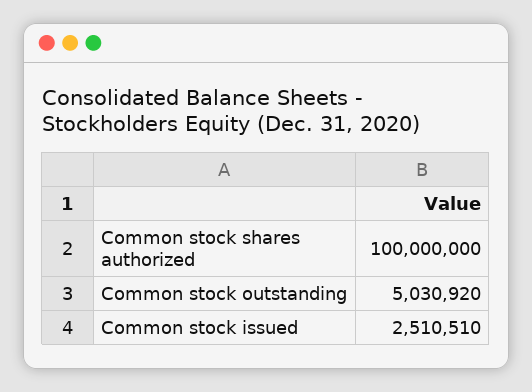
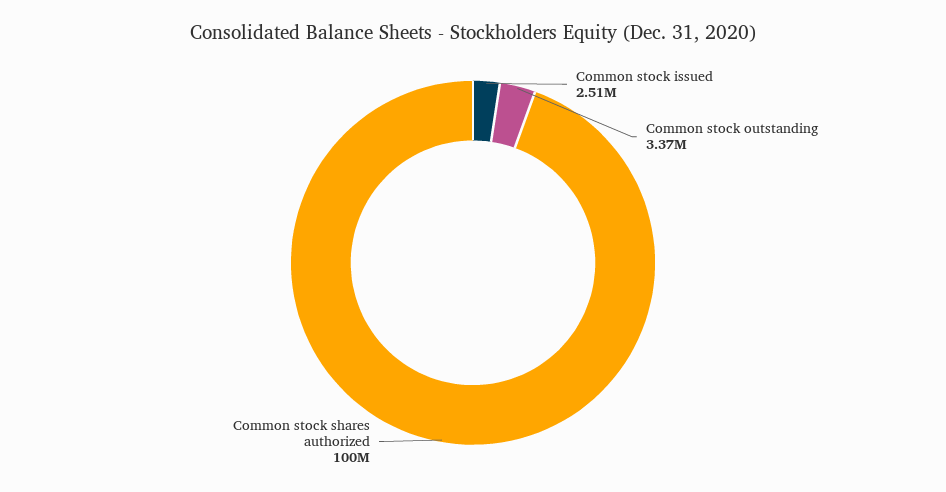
  {
    "Common stock shares authorized": 100000000,
-   "Common stock outstanding": 5030920,
+   "Common stock outstanding": 3370000,
    "Common stock issued": 2510510
  }

